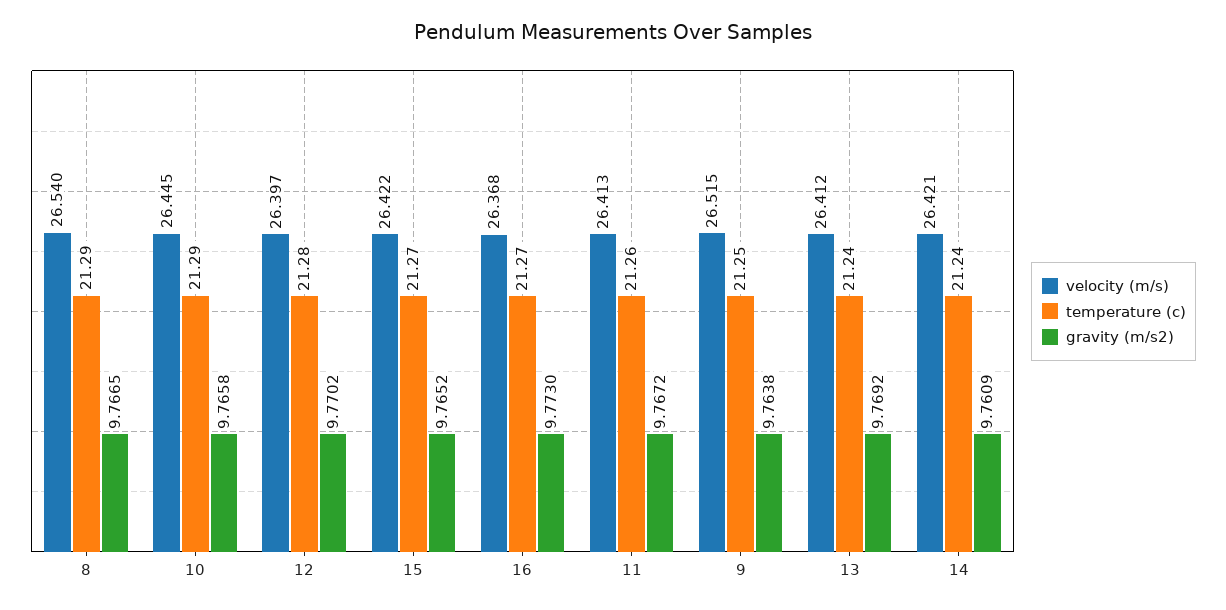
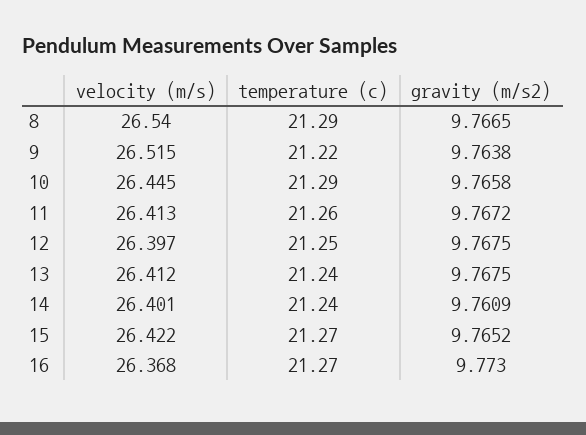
  {
    "velocity (m/s)": {
      "8": 26.54,
      "10": 26.445,
      "12": 26.397,
      "15": 26.422,
      "16": 26.368,
      "11": 26.413,
      "9": 26.515,
      "13": 26.412,
-     "14": 26.421
+     "14": 26.401
    },
    "temperature (c)": {
      "8": 21.29,
      "10": 21.29,
-     "12": 21.28,
+     "12": 21.25,
      "15": 21.27,
      "16": 21.27,
      "11": 21.26,
-     "9": 21.25,
+     "9": 21.22,
      "13": 21.24,
      "14": 21.24
    },
    "gravity (m/s2)": {
      "8": 9.7665,
      "10": 9.7658,
-     "12": 9.7702,
+     "12": 9.7675,
      "15": 9.7652,
      "16": 9.773,
      "11": 9.7672,
      "9": 9.7638,
-     "13": 9.7692,
+     "13": 9.7675,
      "14": 9.7609
    }
  }

